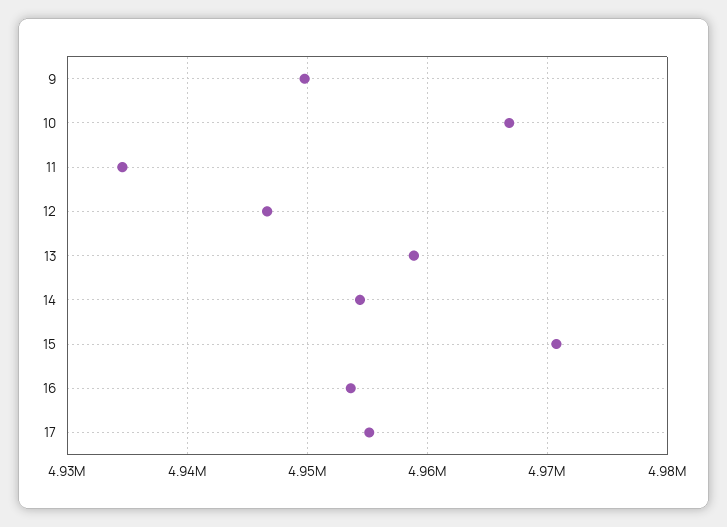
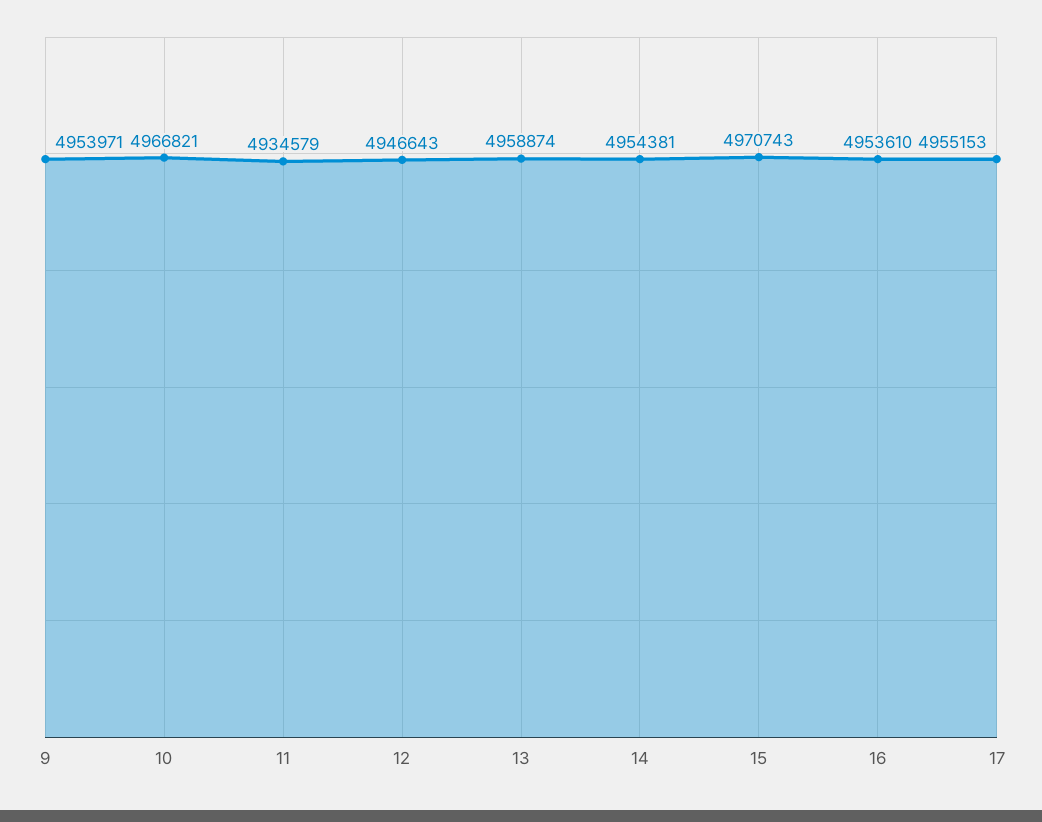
  {
-   "9": 4950000,
+   "9": 4953971,
    "10": 4966821,
    "11": 4934579,
    "12": 4946643,
    "13": 4958874,
    "14": 4954381,
    "15": 4970743,
    "16": 4953610,
    "17": 4955153
  }

